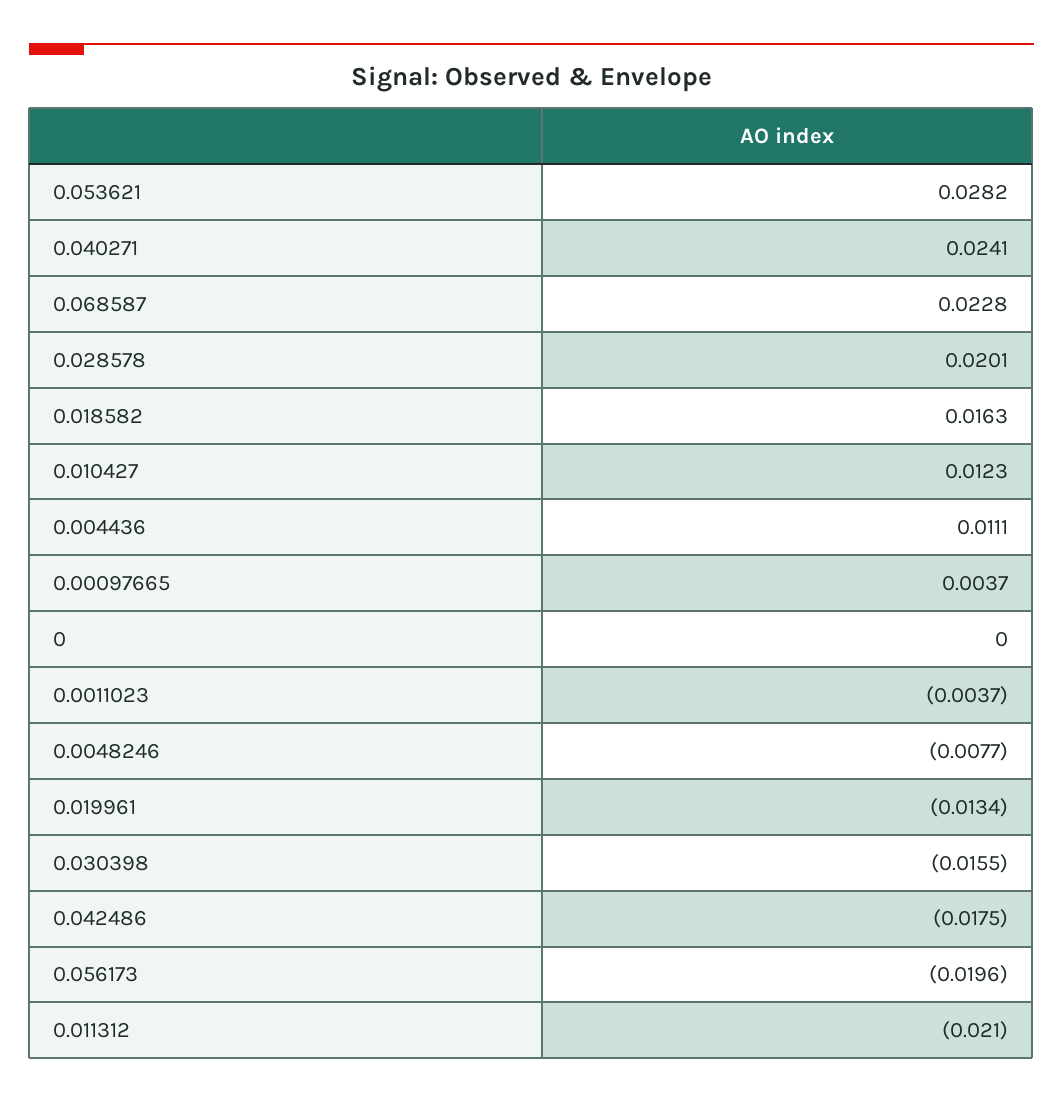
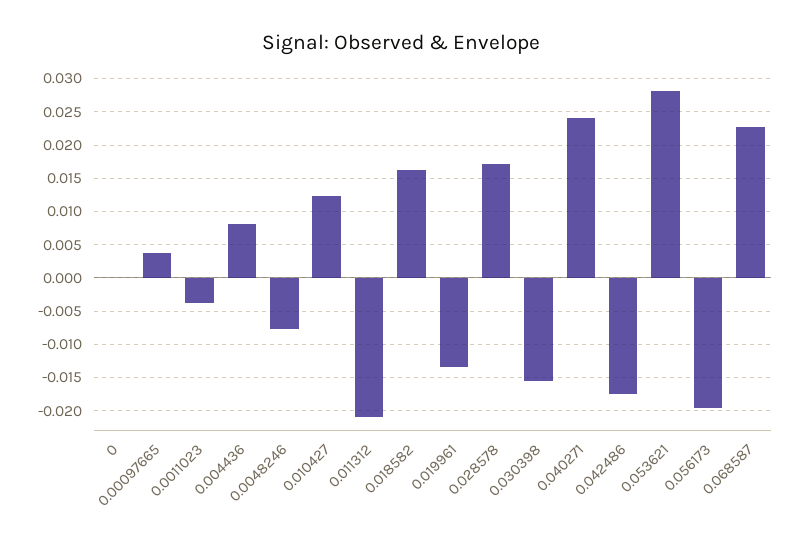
  {
    "0.053621": 0.0282,
    "0.040271": 0.0241,
    "0.068587": 0.0228,
-   "0.028578": 0.0201,
+   "0.028578": 0.017,
    "0.018582": 0.0163,
    "0.010427": 0.0123,
-   "0.004436": 0.0111,
+   "0.004436": 0.008,
    "0.00097665": 0.0037,
    "0": 0,
    "0.0011023": -0.0037,
    "0.0048246": -0.0077,
    "0.019961": -0.0134,
    "0.030398": -0.0155,
    "0.042486": -0.0175,
    "0.056173": -0.0196,
    "0.011312": -0.021
  }

